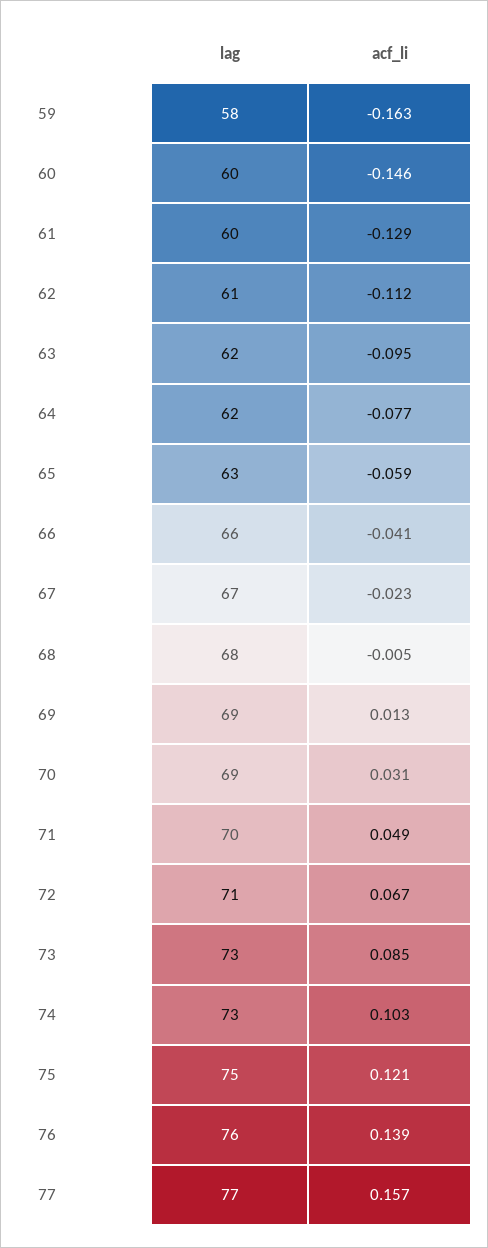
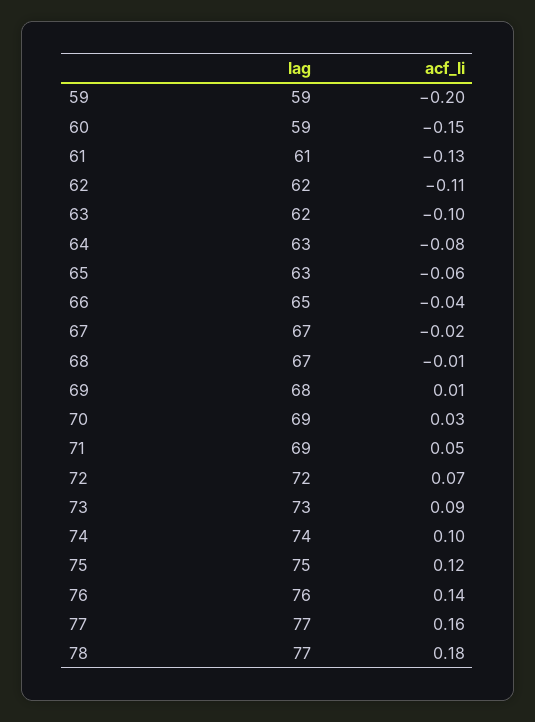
  {
    "lag": {
-     "59": 58,
+     "59": 59,
-     "60": 60,
+     "60": 59,
-     "61": 60,
+     "61": 61,
-     "62": 61,
+     "62": 62,
      "63": 62,
-     "64": 62,
+     "64": 63,
      "65": 63,
-     "66": 66,
+     "66": 65,
      "67": 67,
-     "68": 68,
+     "68": 67,
-     "69": 69,
+     "69": 68,
      "70": 69,
-     "71": 70,
+     "71": 69,
-     "72": 71,
+     "72": 72,
      "73": 73,
-     "74": 73,
+     "74": 74,
      "75": 75,
      "76": 76,
-     "77": 77
+     "77": 77,
+     "78": 77
    },
    "acf_li": {
-     "59": -0.163,
+     "59": -0.2,
      "60": -0.146,
      "61": -0.129,
      "62": -0.112,
      "63": -0.095,
      "64": -0.077,
      "65": -0.059,
      "66": -0.041,
      "67": -0.023,
      "68": -0.005,
      "69": 0.013,
      "70": 0.031,
      "71": 0.049,
      "72": 0.067,
      "73": 0.085,
      "74": 0.103,
      "75": 0.121,
      "76": 0.139,
-     "77": 0.157
+     "77": 0.157,
+     "78": 0.18
    }
  }

